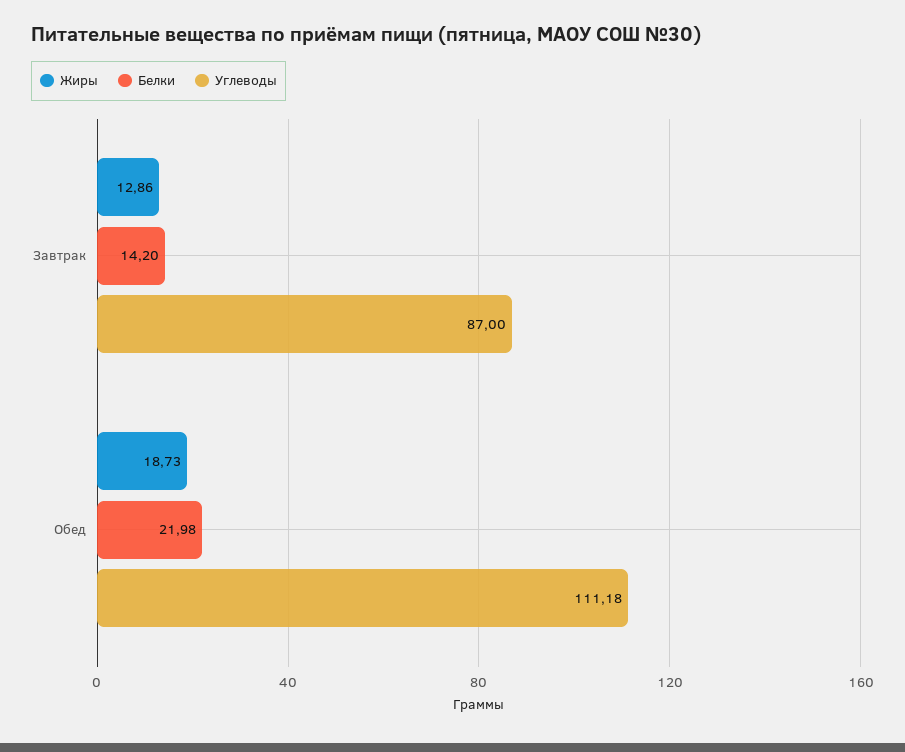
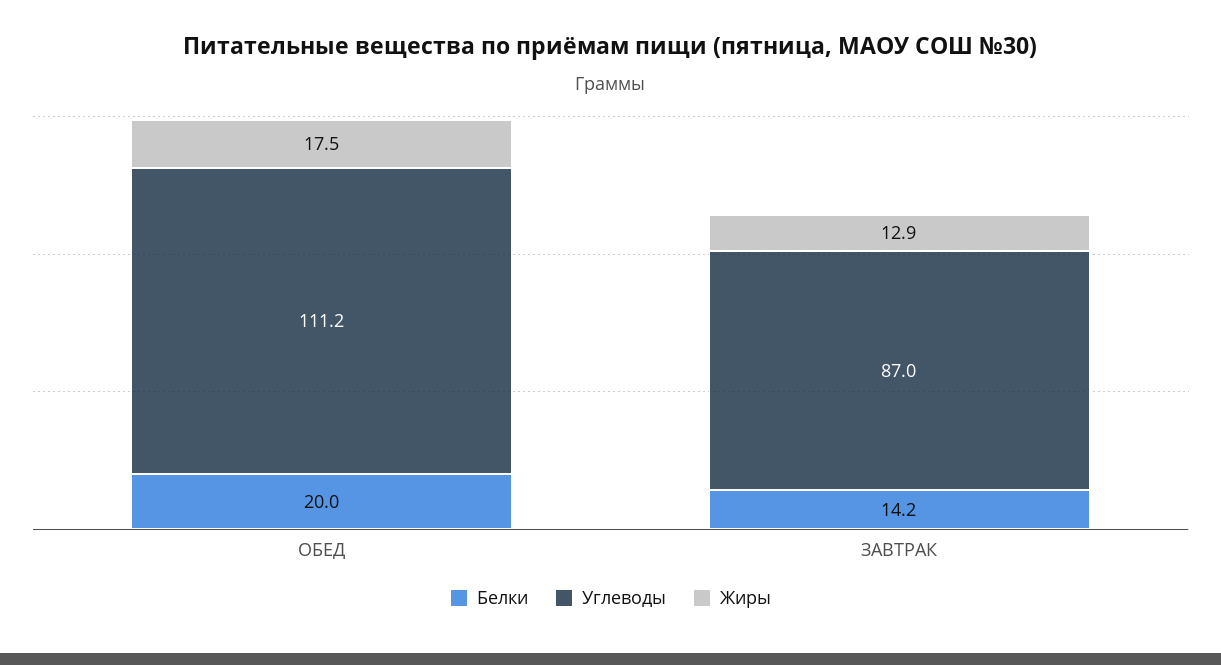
  {
    "Жиры": {
      "Завтрак": 12.86,
-     "Обед": 18.73
+     "Обед": 17.5
    },
    "Белки": {
      "Завтрак": 14.2,
-     "Обед": 21.98
+     "Обед": 20
    },
    "Углеводы": {
      "Завтрак": 87,
      "Обед": 111.18
    }
  }

